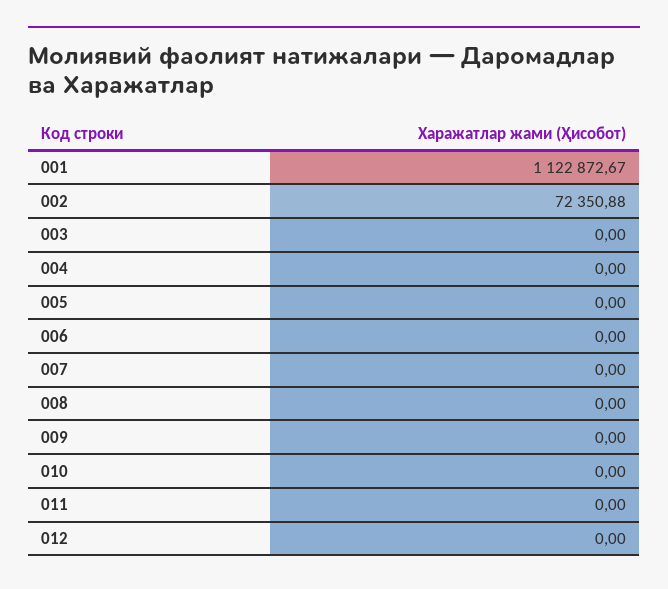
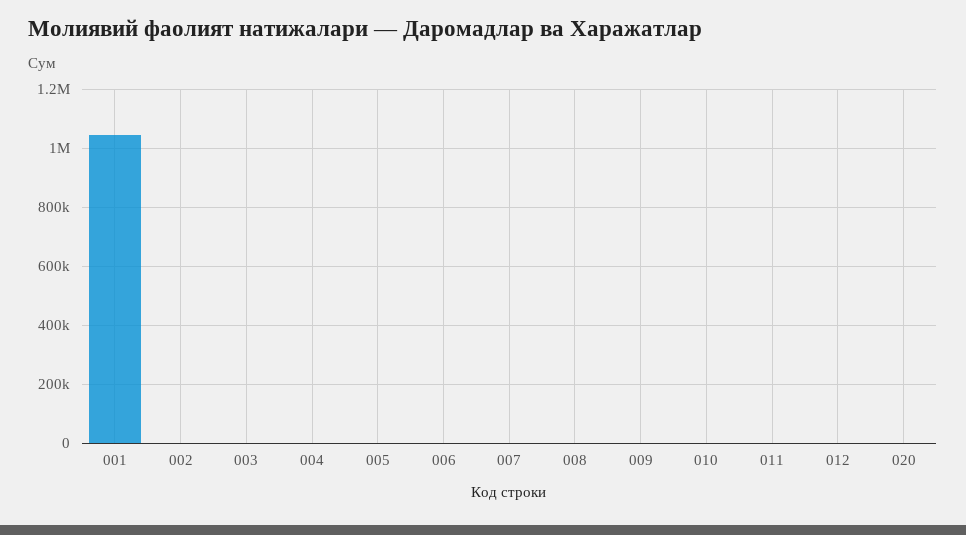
  {
-   "001": 1122872.67,
+   "001": 1050000,
-   "002": 72350.88,
+   "002": 0,
    "003": 0,
    "004": 0,
    "005": 0,
    "006": 0,
    "007": 0,
    "008": 0,
    "009": 0,
    "010": 0,
    "011": 0,
-   "012": 0
+   "012": 0,
+   "020": 0
  }

